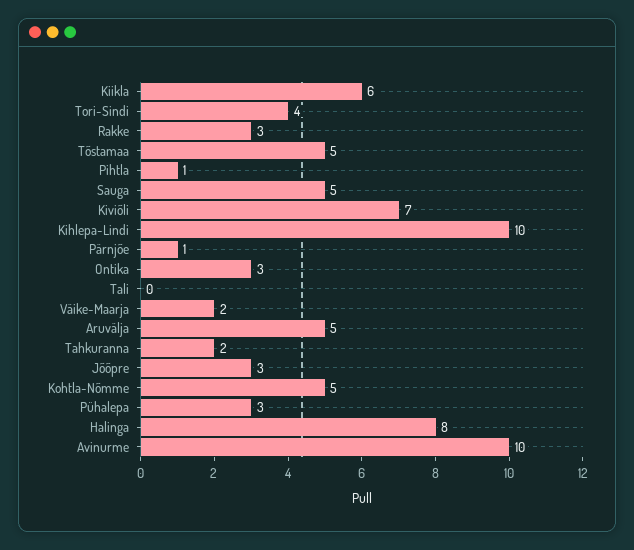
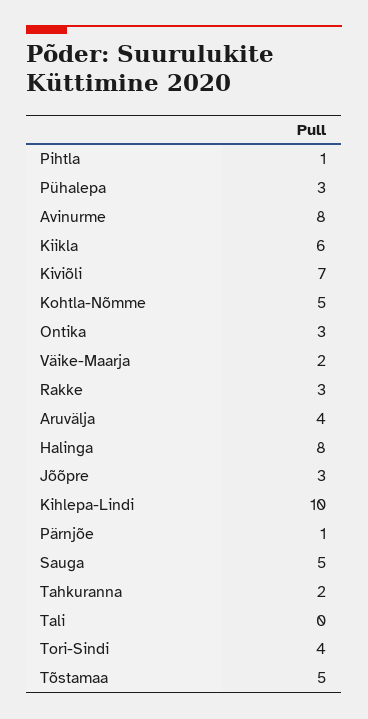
  {
    "Kiikla": 6,
    "Tori-Sindi": 4,
    "Rakke": 3,
    "Tõstamaa": 5,
    "Pihtla": 1,
    "Sauga": 5,
    "Kiviõli": 7,
    "Kihlepa-Lindi": 10,
    "Pärnjõe": 1,
    "Ontika": 3,
    "Tali": 0,
    "Väike-Maarja": 2,
-   "Aruvälja": 5,
+   "Aruvälja": 4,
    "Tahkuranna": 2,
    "Jõõpre": 3,
    "Kohtla-Nõmme": 5,
    "Pühalepa": 3,
    "Halinga": 8,
-   "Avinurme": 10
+   "Avinurme": 8
  }

